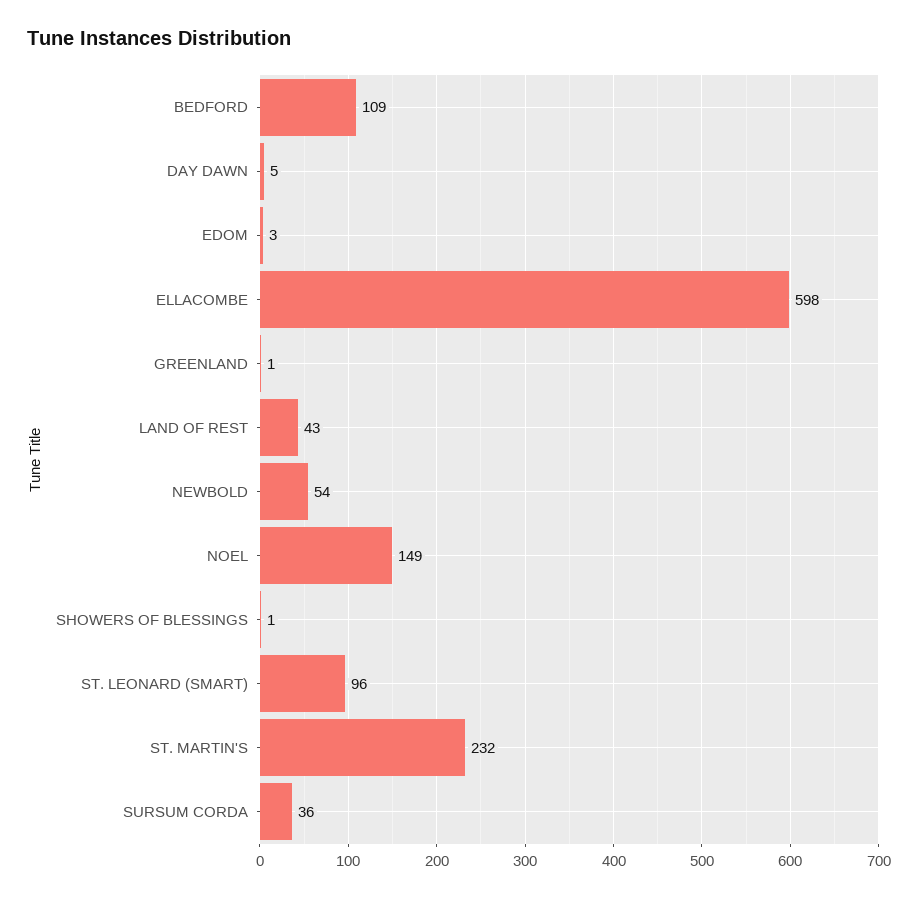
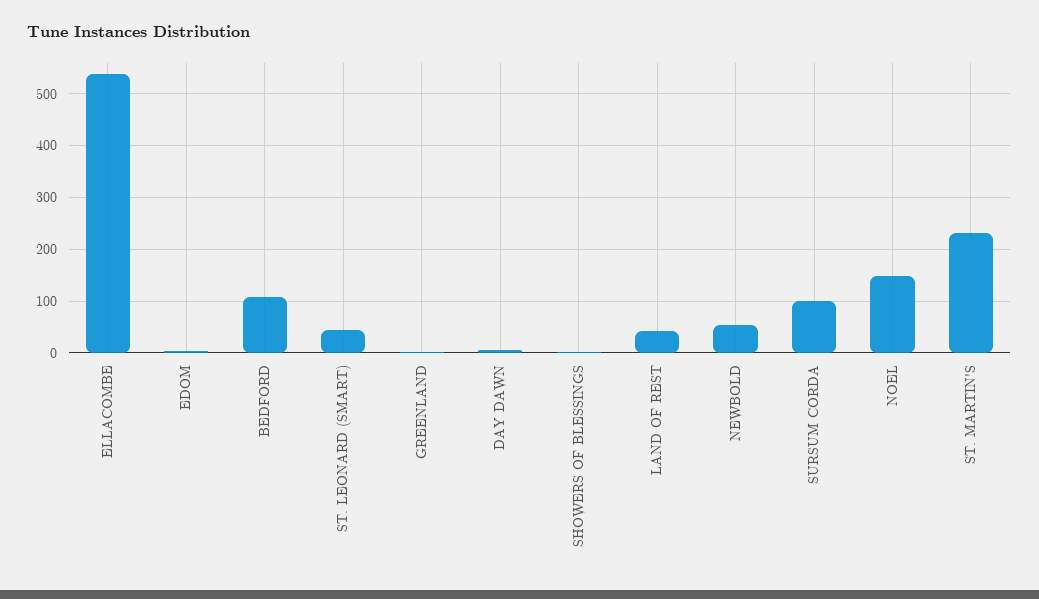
  {
    "BEDFORD": 109,
    "DAY DAWN": 5,
    "EDOM": 3,
-   "ELLACOMBE": 598,
+   "ELLACOMBE": 540,
    "GREENLAND": 1,
    "LAND OF REST": 43,
    "NEWBOLD": 54,
    "NOEL": 149,
    "SHOWERS OF BLESSINGS": 1,
-   "ST. LEONARD (SMART)": 96,
+   "ST. LEONARD (SMART)": 40,
    "ST. MARTIN'S": 232,
-   "SURSUM CORDA": 36
+   "SURSUM CORDA": 100
  }

